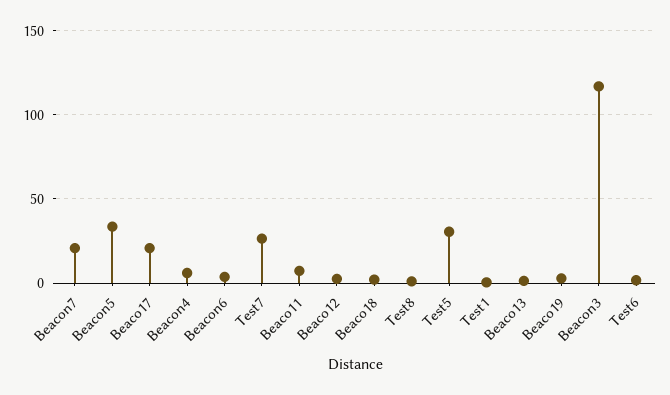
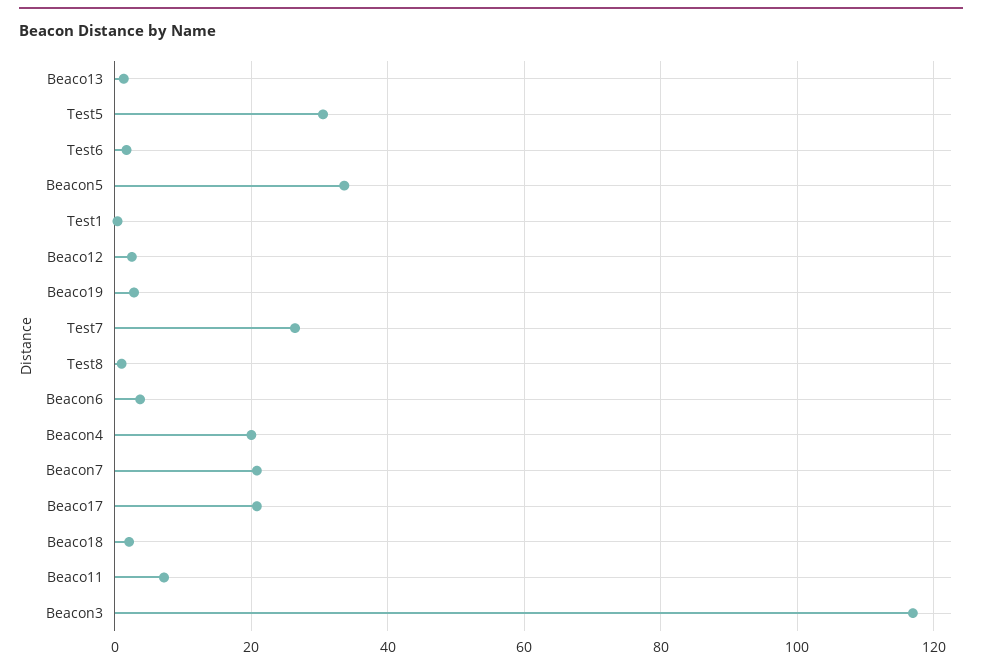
  {
    "Beacon7": 20,
    "Beacon5": 34,
    "Beaco17": 20,
-   "Beacon4": 5,
+   "Beacon4": 20,
    "Beacon6": 4,
    "Test7": 26,
    "Beaco11": 8,
    "Beaco12": 2,
    "Beaco18": 2,
    "Test8": 2,
    "Test5": 30,
    "Test1": 0,
    "Beaco13": 2,
    "Beaco19": 2,
    "Beacon3": 116,
    "Test6": 2
  }

